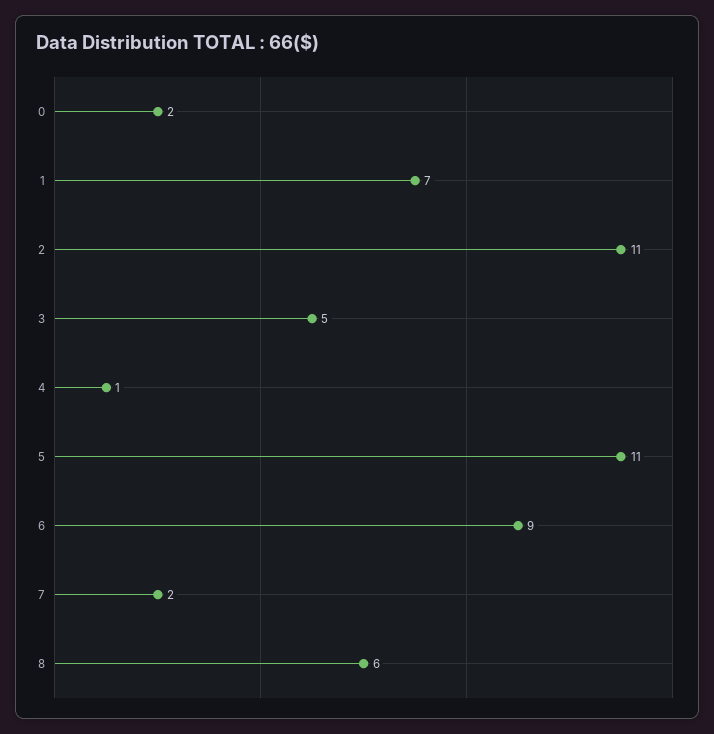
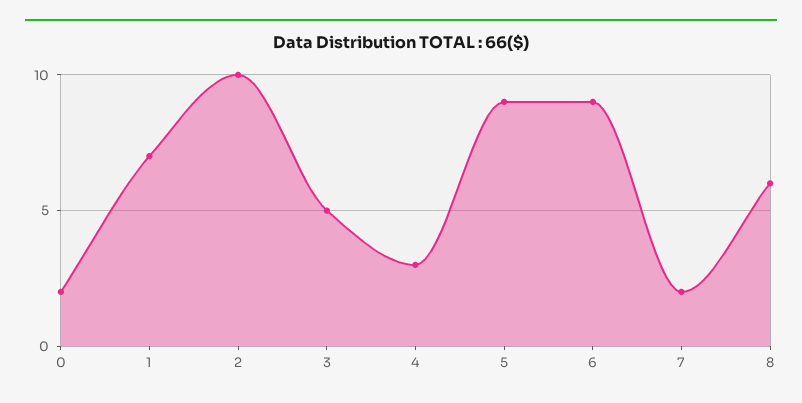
  {
    "0": 2,
    "1": 7,
-   "2": 11,
+   "2": 10,
    "3": 5,
-   "4": 1,
+   "4": 3,
-   "5": 11,
+   "5": 9,
    "6": 9,
    "7": 2,
    "8": 6
  }

